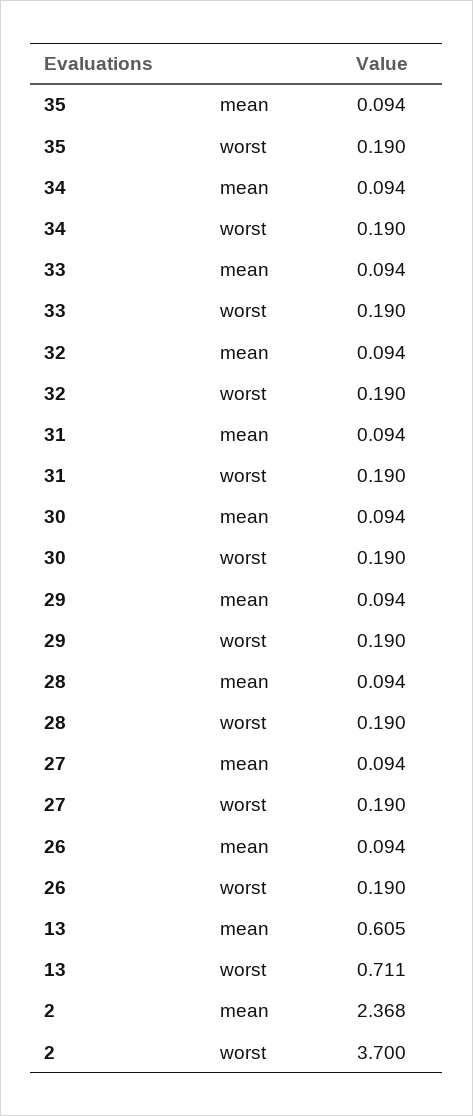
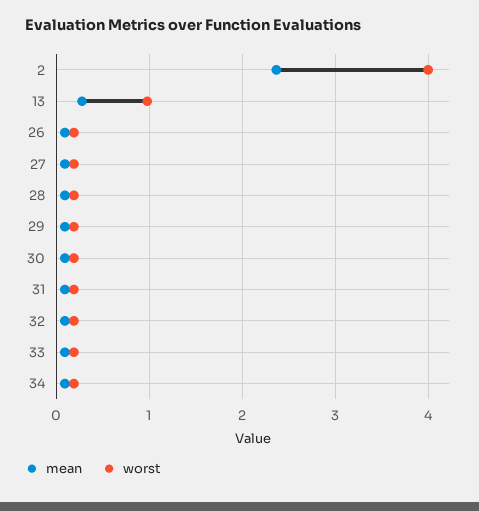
  {
    "mean": {
-     "35": 0.094,
      "34": 0.094,
      "33": 0.094,
      "32": 0.094,
      "31": 0.094,
      "30": 0.094,
      "29": 0.094,
      "28": 0.094,
      "27": 0.094,
      "26": 0.094,
-     "13": 0.605,
+     "13": 0.3,
      "2": 2.368
    },
    "worst": {
-     "35": 0.19,
      "34": 0.19,
      "33": 0.19,
      "32": 0.19,
      "31": 0.19,
      "30": 0.19,
      "29": 0.19,
      "28": 0.19,
      "27": 0.19,
      "26": 0.19,
-     "13": 0.711,
+     "13": 1,
-     "2": 3.7
+     "2": 4
    }
  }

